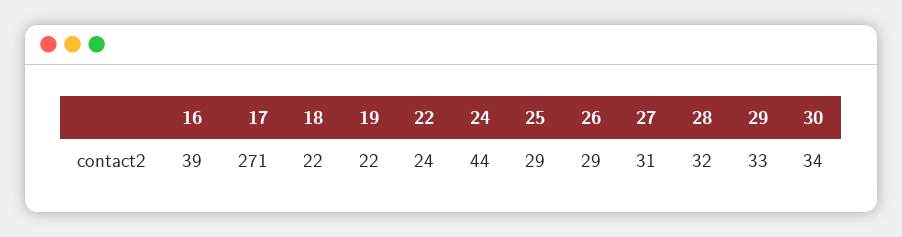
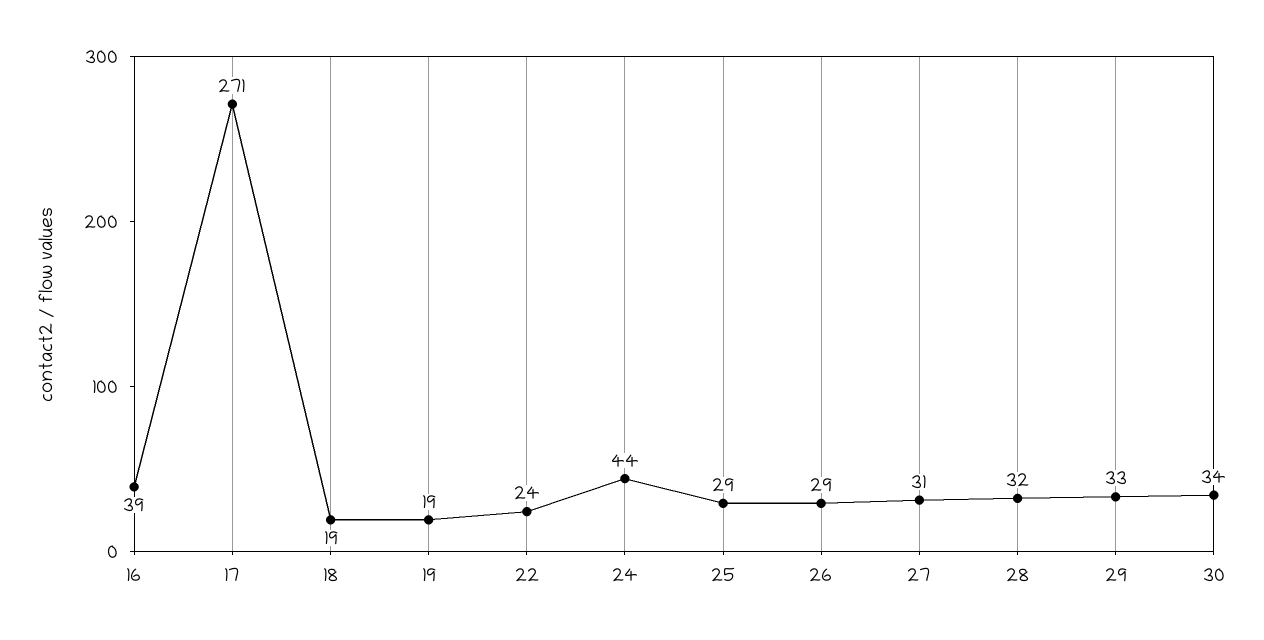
  {
    "16": 39,
    "17": 271,
-   "18": 22,
+   "18": 19,
-   "19": 22,
+   "19": 19,
    "22": 24,
    "24": 44,
    "25": 29,
    "26": 29,
    "27": 31,
    "28": 32,
    "29": 33,
    "30": 34
  }

